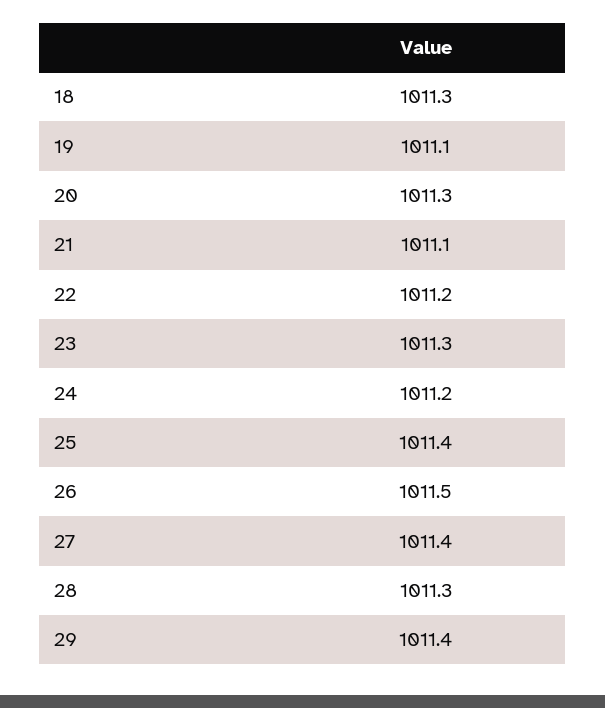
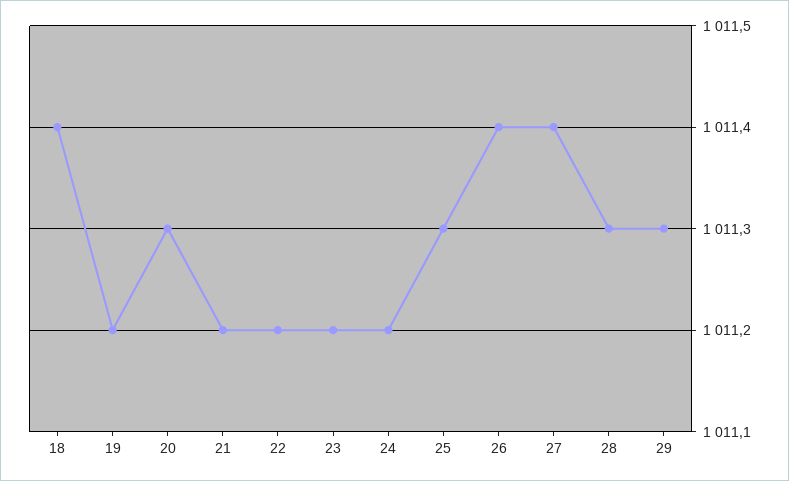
  {
-   "18": 1011.3,
+   "18": 1011.4,
-   "19": 1011.1,
+   "19": 1011.2,
    "20": 1011.3,
-   "21": 1011.1,
+   "21": 1011.2,
    "22": 1011.2,
-   "23": 1011.3,
+   "23": 1011.2,
    "24": 1011.2,
-   "25": 1011.4,
+   "25": 1011.3,
-   "26": 1011.5,
+   "26": 1011.4,
    "27": 1011.4,
    "28": 1011.3,
-   "29": 1011.4
+   "29": 1011.3
  }

